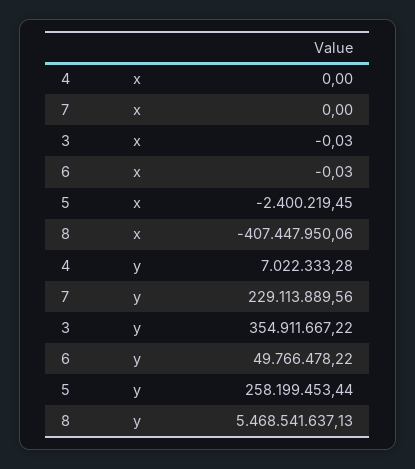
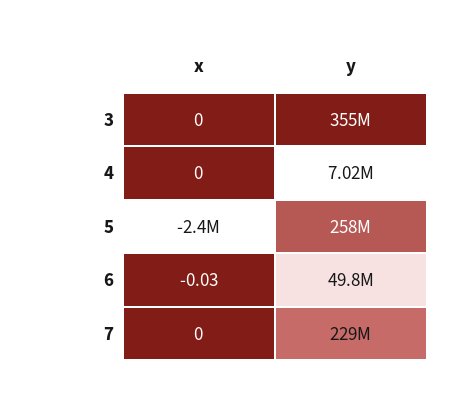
  {
    "4": {
      "x": 0,
      "y": 7022333.28
    },
    "7": {
      "x": 0,
      "y": 229113889.56
    },
    "3": {
-     "x": -0.03,
+     "x": 0,
      "y": 354911667.22
    },
    "6": {
      "x": -0.03,
      "y": 49766478.22
    },
    "5": {
      "x": -2400219.45,
      "y": 258199453.44
-   },
+   }
-   "8": {
-     "x": -407447950.06,
-     "y": 5468541637.13
-   }
  }

